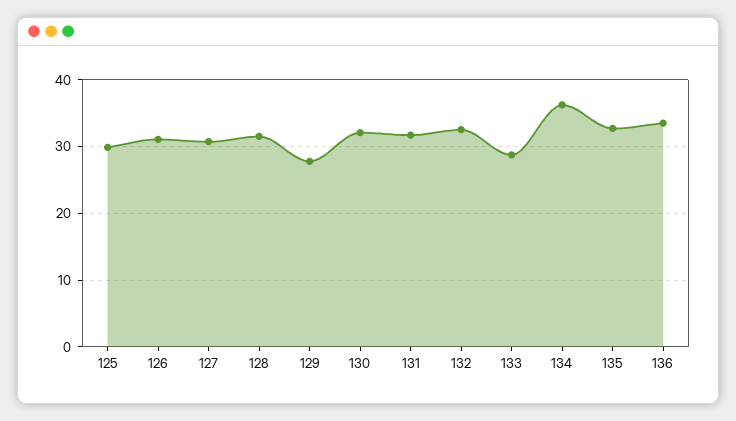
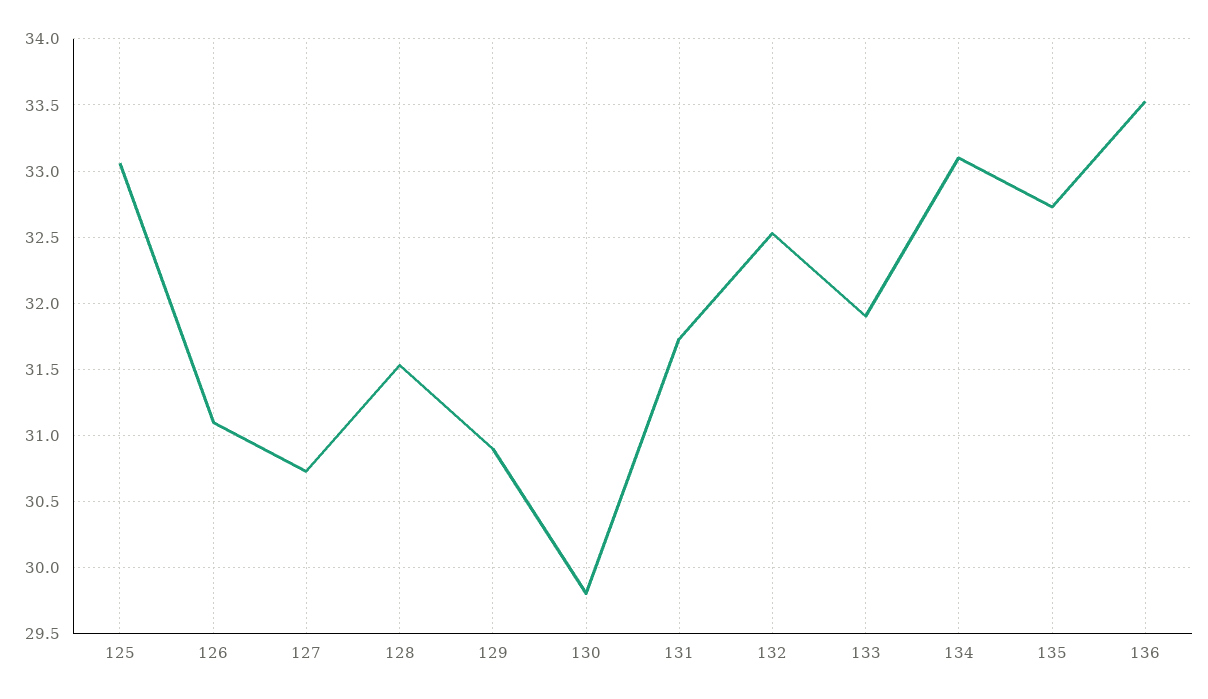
  {
-   "125": 30,
+   "125": 33.05,
    "126": 31.1,
    "127": 30.75,
    "128": 31.55,
-   "129": 28,
+   "129": 30.9,
-   "130": 32,
+   "130": 29.8,
    "131": 31.75,
    "132": 32.55,
-   "133": 29,
+   "133": 31.9,
-   "134": 36,
+   "134": 33.1,
    "135": 32.75,
    "136": 33.55
  }

